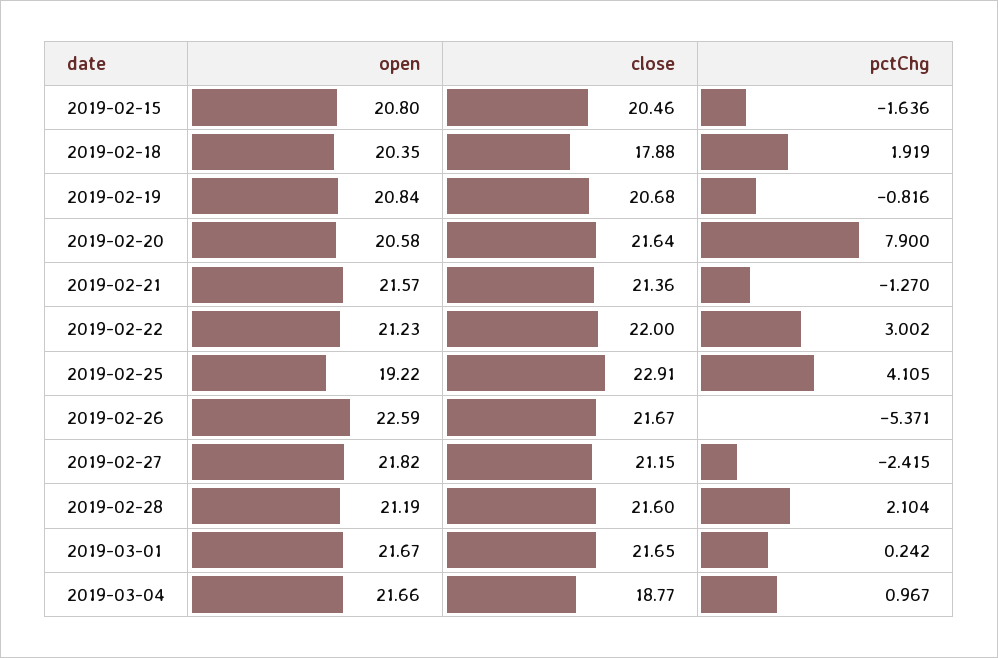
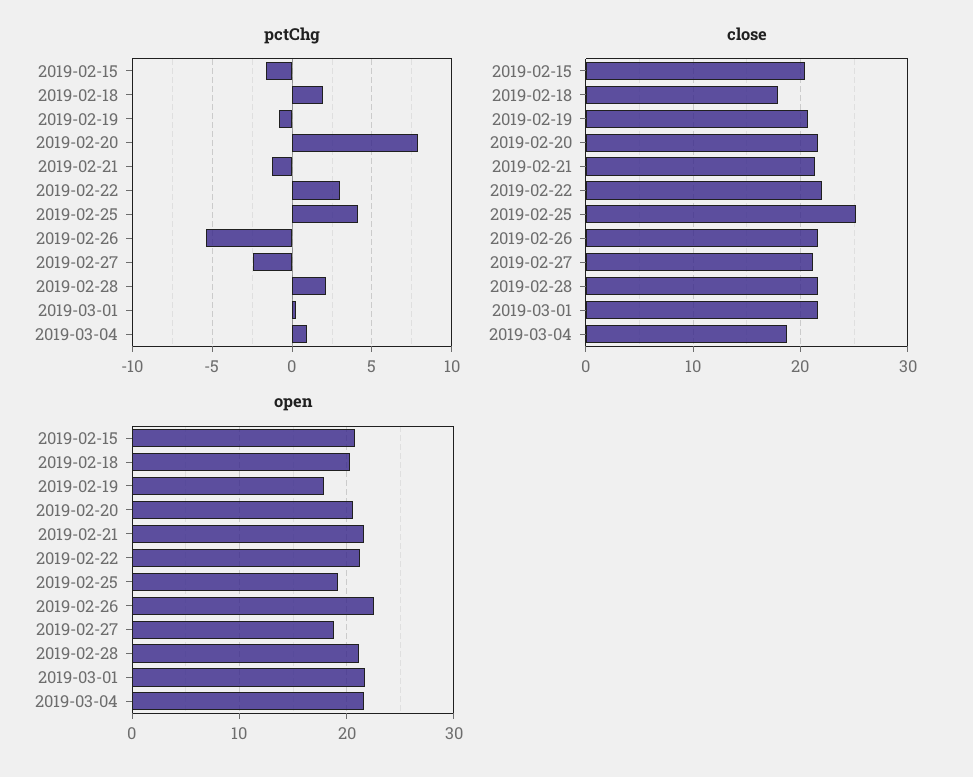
  {
    "open": {
      "2019-02-15": 20.8,
      "2019-02-18": 20.35,
-     "2019-02-19": 20.84,
+     "2019-02-19": 18,
      "2019-02-20": 20.58,
      "2019-02-21": 21.57,
      "2019-02-22": 21.23,
      "2019-02-25": 19.22,
      "2019-02-26": 22.59,
-     "2019-02-27": 21.82,
+     "2019-02-27": 19,
      "2019-02-28": 21.19,
      "2019-03-01": 21.67,
      "2019-03-04": 21.66
    },
    "close": {
      "2019-02-15": 20.46,
      "2019-02-18": 17.88,
      "2019-02-19": 20.68,
      "2019-02-20": 21.64,
      "2019-02-21": 21.36,
      "2019-02-22": 22,
-     "2019-02-25": 22.91,
+     "2019-02-25": 25,
      "2019-02-26": 21.67,
      "2019-02-27": 21.15,
      "2019-02-28": 21.6,
      "2019-03-01": 21.65,
      "2019-03-04": 18.77
    },
    "pctChg": {
      "2019-02-15": -1.636,
      "2019-02-18": 1.919,
      "2019-02-19": -0.816,
      "2019-02-20": 7.9,
      "2019-02-21": -1.27,
      "2019-02-22": 3.002,
      "2019-02-25": 4.105,
      "2019-02-26": -5.371,
      "2019-02-27": -2.415,
      "2019-02-28": 2.104,
      "2019-03-01": 0.242,
      "2019-03-04": 0.967
    }
  }

